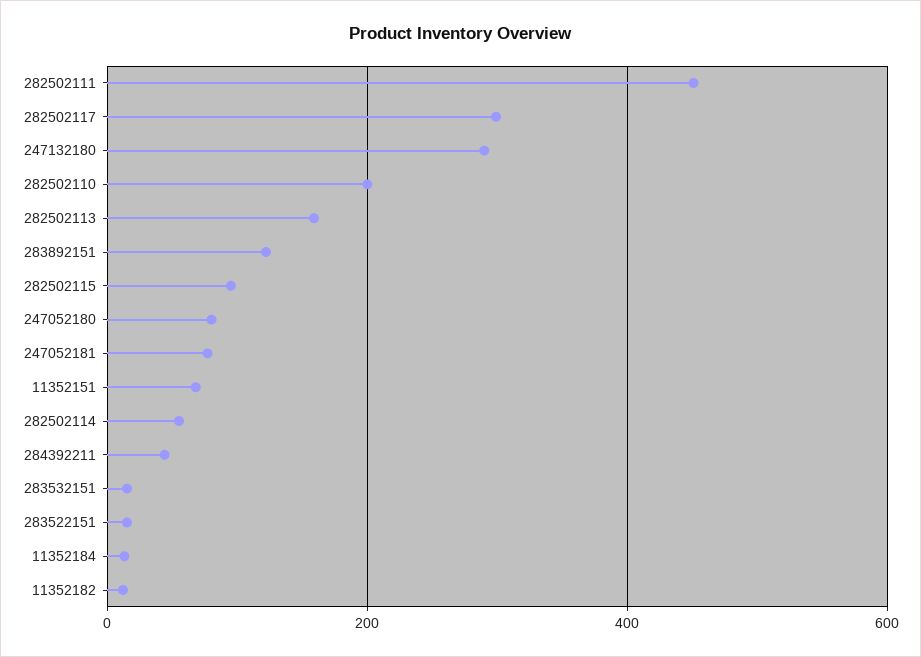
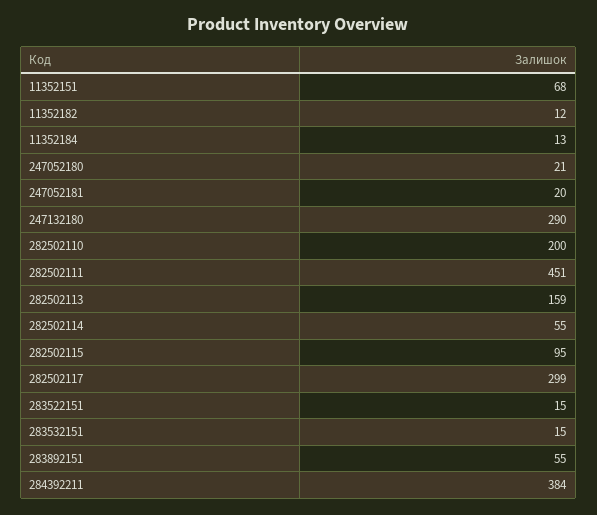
  {
    "282502111": 451,
    "282502117": 299,
    "247132180": 290,
    "282502110": 200,
    "282502113": 159,
-   "283892151": 120,
+   "283892151": 55,
    "282502115": 95,
-   "247052180": 80,
+   "247052180": 21,
-   "247052181": 80,
+   "247052181": 20,
    "11352151": 68,
    "282502114": 55,
-   "284392211": 40,
+   "284392211": 384,
    "283532151": 15,
    "283522151": 15,
    "11352184": 13,
    "11352182": 12
  }

